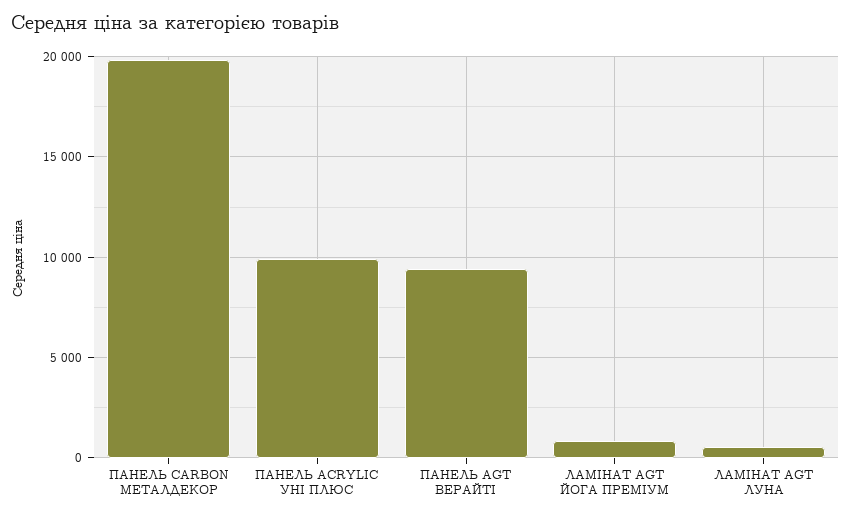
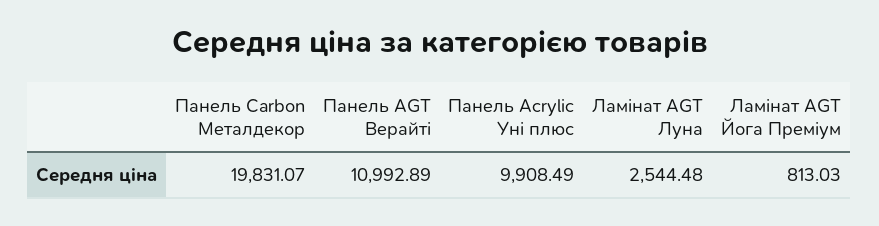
  {
    "ПАНЕЛЬ CARBON МЕТАЛДЕКОР": 19831.07,
    "ПАНЕЛЬ ACRYLIC УНІ ПЛЮС": 9908.49,
-   "ПАНЕЛЬ AGT ВЕРАЙТІ": 9500,
+   "ПАНЕЛЬ AGT ВЕРАЙТІ": 10992.89,
    "ЛАМІНАТ AGT ЙОГА ПРЕМІУМ": 813.03,
-   "ЛАМІНАТ AGT ЛУНА": 500
+   "ЛАМІНАТ AGT ЛУНА": 2544.48
  }

